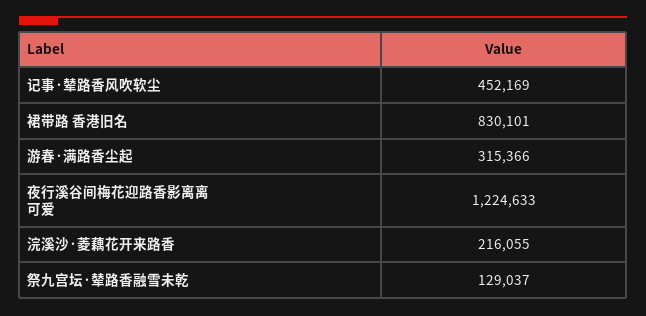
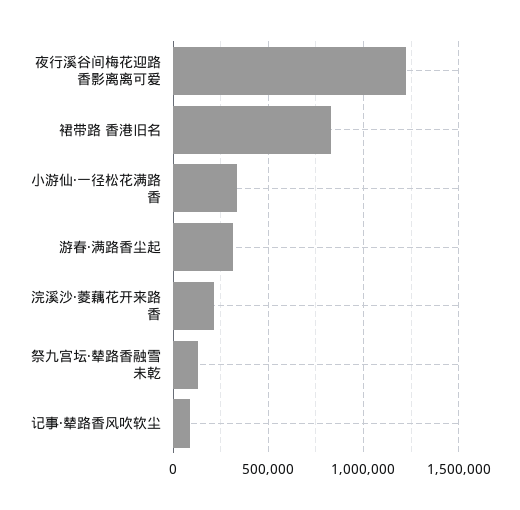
  {
-   "记事·辇路香风吹软尘": 452169,
+   "记事·辇路香风吹软尘": 100000,
    "裙带路 香港旧名": 830101,
    "游春·满路香尘起": 315366,
    "夜行溪谷间梅花迎路香影离离可爱": 1224633,
    "浣溪沙·菱藕花开来路香": 216055,
-   "祭九宫坛·辇路香融雪未乾": 129037
+   "祭九宫坛·辇路香融雪未乾": 129037,
+   "小游仙·一径松花满路香": 350000
  }

